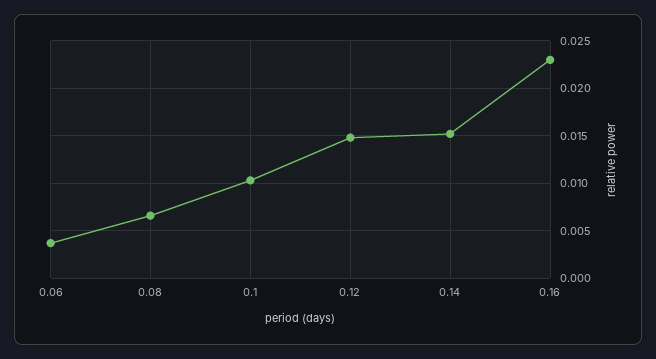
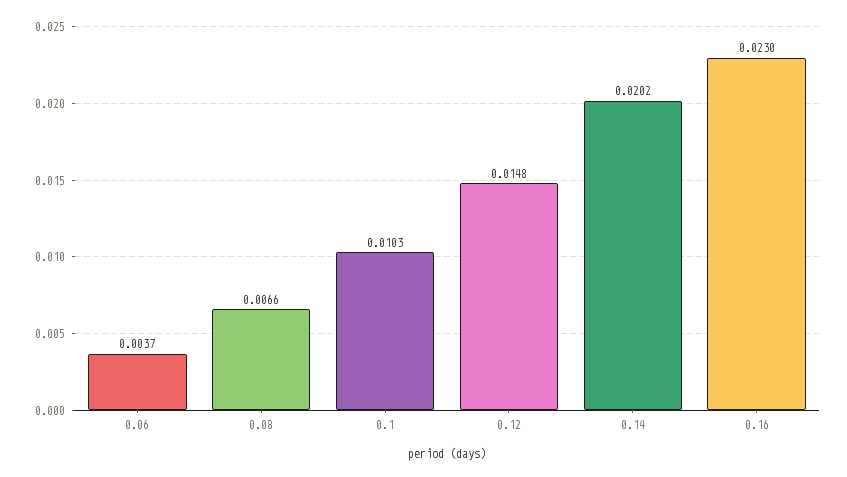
  {
    "0.06": 0.0037,
    "0.08": 0.0066,
    "0.1": 0.0103,
    "0.12": 0.0148,
-   "0.14": 0.015,
+   "0.14": 0.0202,
    "0.16": 0.023
  }

